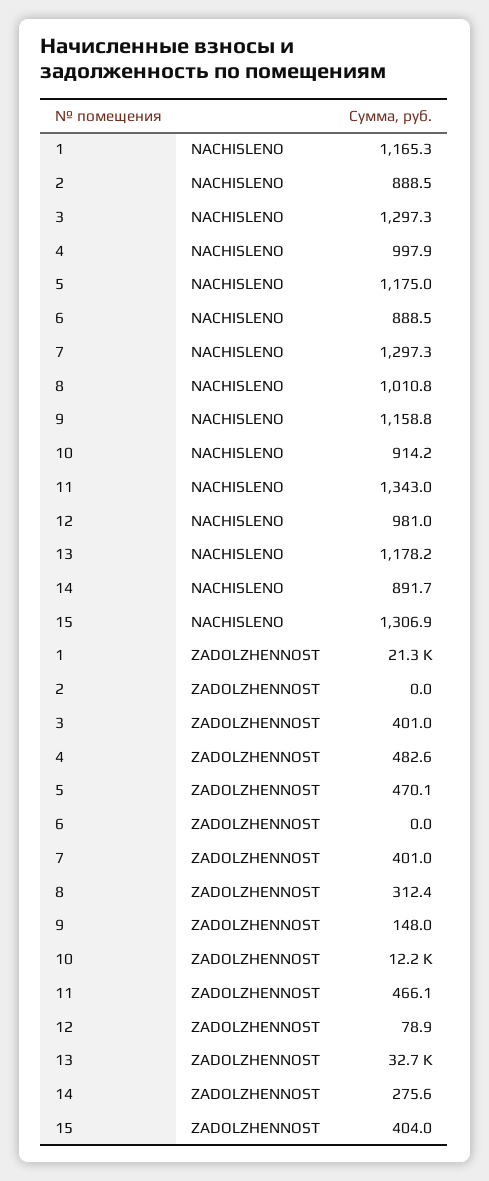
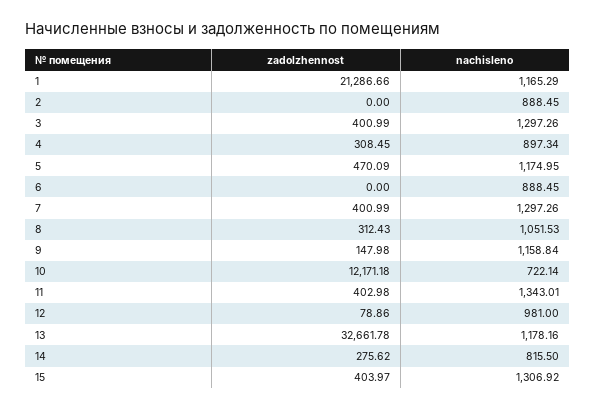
  {
    "1": {
      "NACHISLENO": 1165.29,
      "ZADOLZHENNOST": 21286.66
    },
    "2": {
      "NACHISLENO": 888.45,
      "ZADOLZHENNOST": 0
    },
    "3": {
      "NACHISLENO": 1297.26,
      "ZADOLZHENNOST": 400.99
    },
    "4": {
-     "NACHISLENO": 997.9,
+     "NACHISLENO": 897.34,
-     "ZADOLZHENNOST": 482.6
+     "ZADOLZHENNOST": 308.45
    },
    "5": {
      "NACHISLENO": 1174.95,
      "ZADOLZHENNOST": 470.09
    },
    "6": {
      "NACHISLENO": 888.45,
      "ZADOLZHENNOST": 0
    },
    "7": {
      "NACHISLENO": 1297.26,
      "ZADOLZHENNOST": 400.99
    },
    "8": {
-     "NACHISLENO": 1010.8,
+     "NACHISLENO": 1051.53,
      "ZADOLZHENNOST": 312.43
    },
    "9": {
      "NACHISLENO": 1158.84,
      "ZADOLZHENNOST": 147.98
    },
    "10": {
-     "NACHISLENO": 914.2,
+     "NACHISLENO": 722.14,
      "ZADOLZHENNOST": 12171.18
    },
    "11": {
      "NACHISLENO": 1343.01,
-     "ZADOLZHENNOST": 466.1
+     "ZADOLZHENNOST": 402.98
    },
    "12": {
      "NACHISLENO": 981,
      "ZADOLZHENNOST": 78.86
    },
    "13": {
      "NACHISLENO": 1178.16,
      "ZADOLZHENNOST": 32661.78
    },
    "14": {
-     "NACHISLENO": 891.7,
+     "NACHISLENO": 815.5,
      "ZADOLZHENNOST": 275.62
    },
    "15": {
      "NACHISLENO": 1306.92,
      "ZADOLZHENNOST": 403.97
    }
  }

